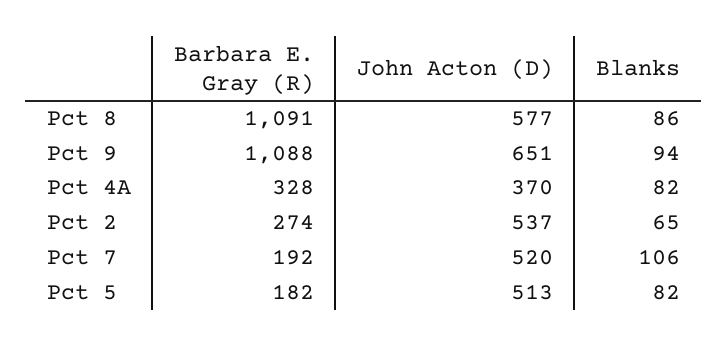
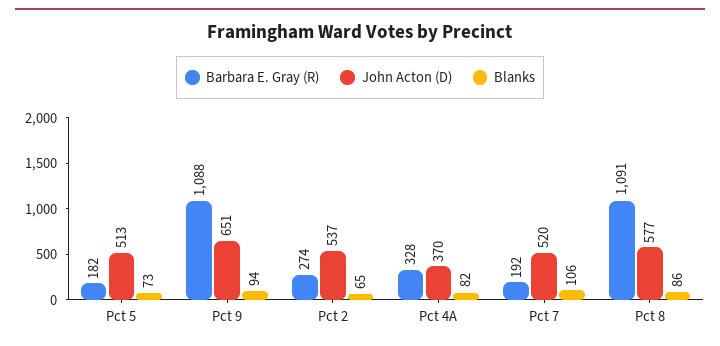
  {
    "Barbara E. Gray (R)": {
      "Pct 8": 1091,
      "Pct 9": 1088,
      "Pct 4A": 328,
      "Pct 2": 274,
      "Pct 7": 192,
      "Pct 5": 182
    },
    "John Acton (D)": {
      "Pct 8": 577,
      "Pct 9": 651,
      "Pct 4A": 370,
      "Pct 2": 537,
      "Pct 7": 520,
      "Pct 5": 513
    },
    "Blanks": {
      "Pct 8": 86,
      "Pct 9": 94,
      "Pct 4A": 82,
      "Pct 2": 65,
      "Pct 7": 106,
-     "Pct 5": 82
+     "Pct 5": 73
    }
  }

